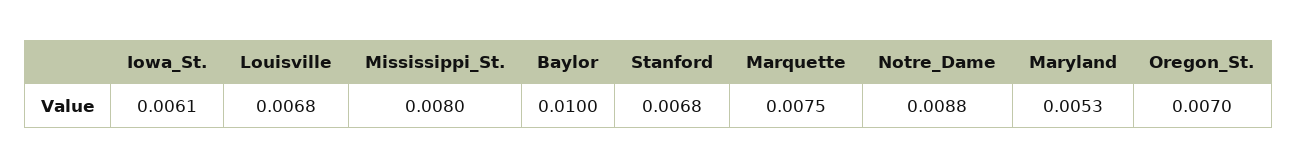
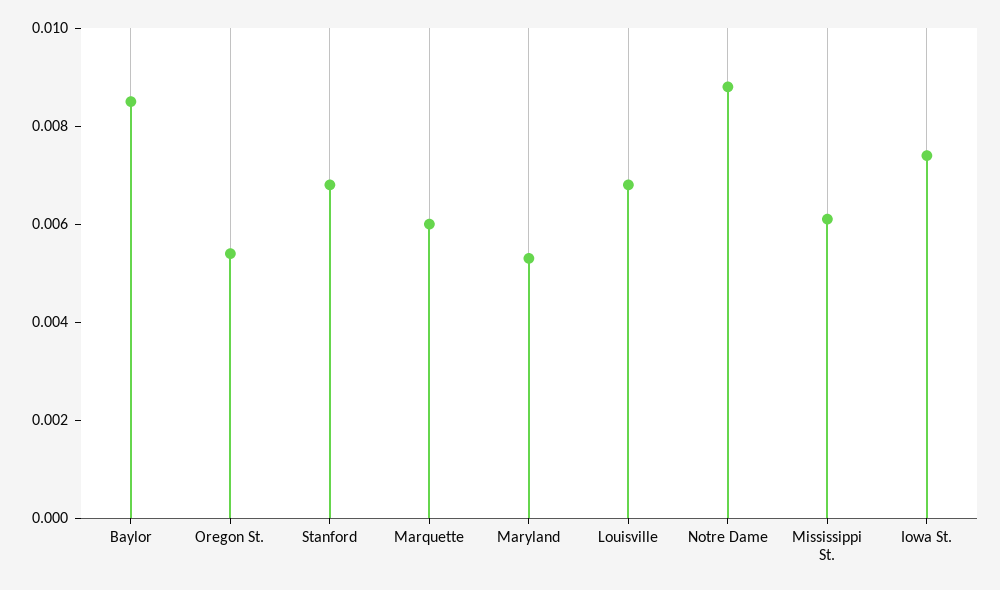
  {
-   "Iowa_St.": 0.0061,
+   "Iowa_St.": 0.0075,
    "Louisville": 0.0068,
-   "Mississippi_St.": 0.008,
+   "Mississippi_St.": 0.006,
-   "Baylor": 0.01,
+   "Baylor": 0.0085,
    "Stanford": 0.0068,
-   "Marquette": 0.0075,
+   "Marquette": 0.006,
    "Notre_Dame": 0.0088,
    "Maryland": 0.0053,
-   "Oregon_St.": 0.007
+   "Oregon_St.": 0.0055
  }

